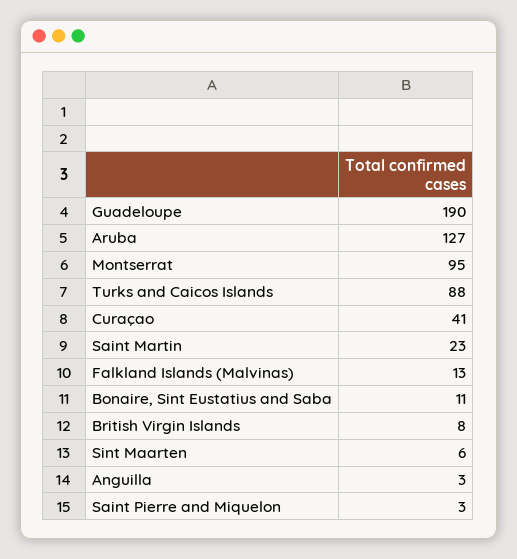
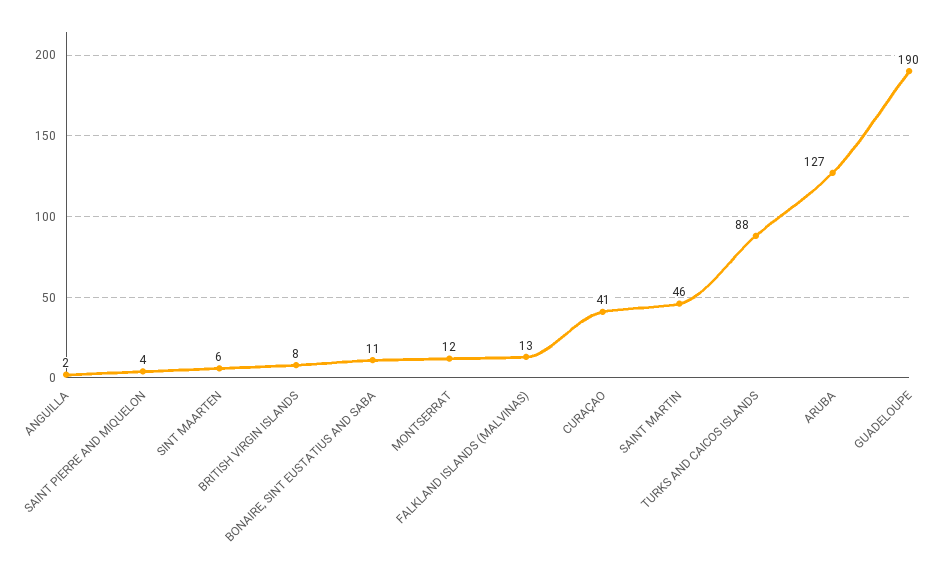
  {
    "Guadeloupe": 190,
    "Aruba": 127,
-   "Montserrat": 95,
+   "Montserrat": 12,
    "Turks and Caicos Islands": 88,
    "Curaçao": 41,
-   "Saint Martin": 23,
+   "Saint Martin": 46,
    "Falkland Islands (Malvinas)": 13,
    "Bonaire, Sint Eustatius and Saba": 11,
    "British Virgin Islands": 8,
    "Sint Maarten": 6,
-   "Anguilla": 3,
+   "Anguilla": 2,
-   "Saint Pierre and Miquelon": 3
+   "Saint Pierre and Miquelon": 4
  }

